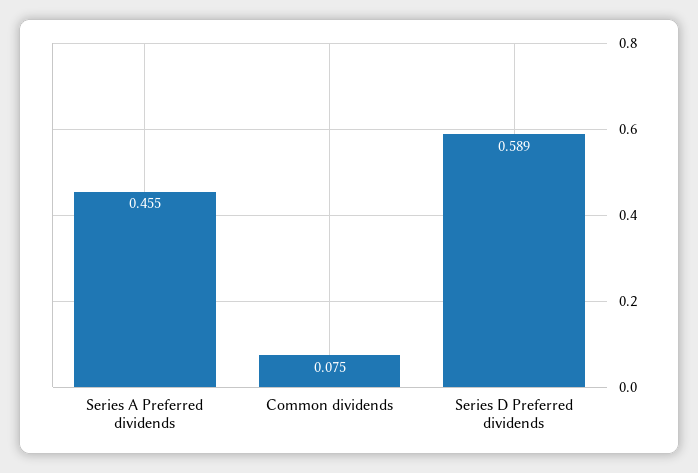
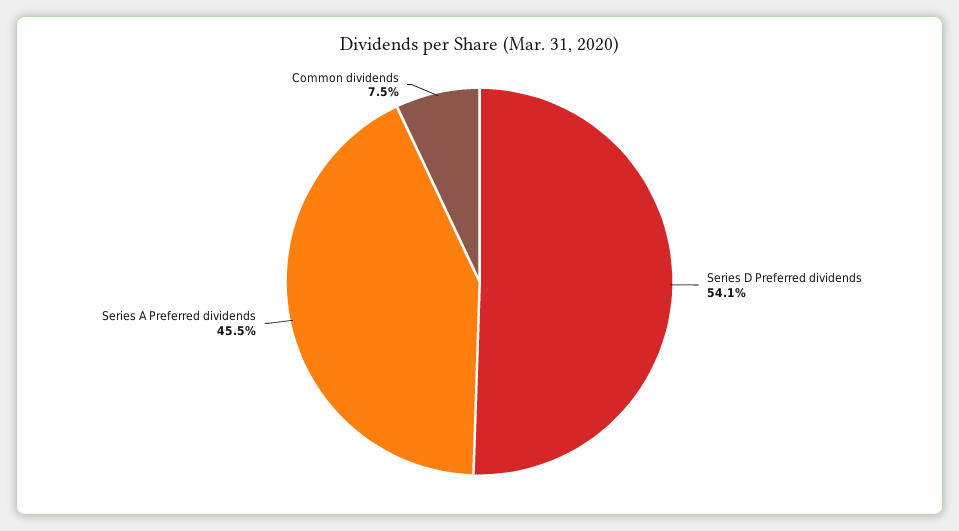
  {
    "Series A Preferred dividends": 0.455,
    "Common dividends": 0.075,
-   "Series D Preferred dividends": 0.589
+   "Series D Preferred dividends": 0.541
  }

